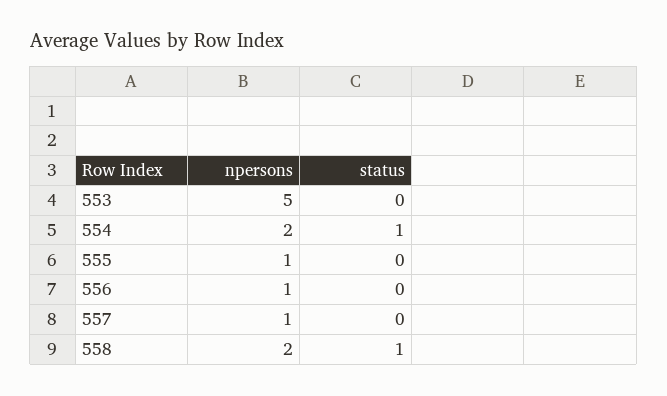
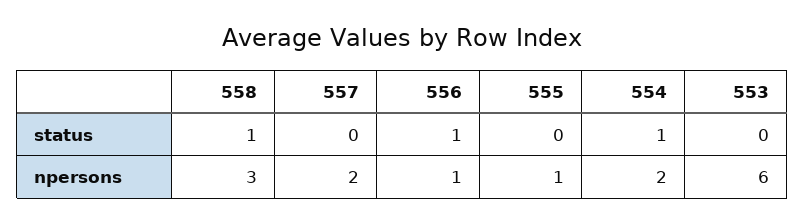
  {
    "npersons": {
-     "553": 5,
+     "553": 6,
      "554": 2,
      "555": 1,
      "556": 1,
-     "557": 1,
+     "557": 2,
-     "558": 2
+     "558": 3
    },
    "status": {
      "553": 0,
      "554": 1,
      "555": 0,
-     "556": 0,
+     "556": 1,
      "557": 0,
      "558": 1
    }
  }

